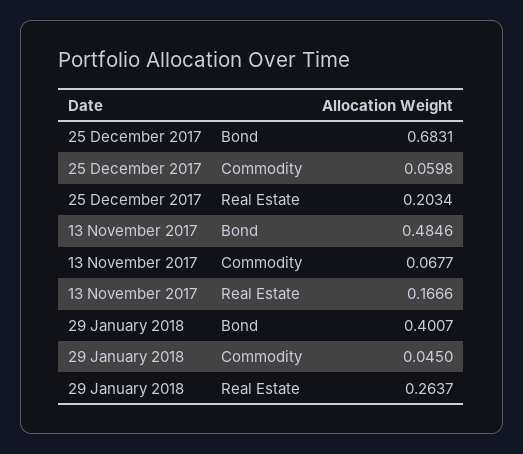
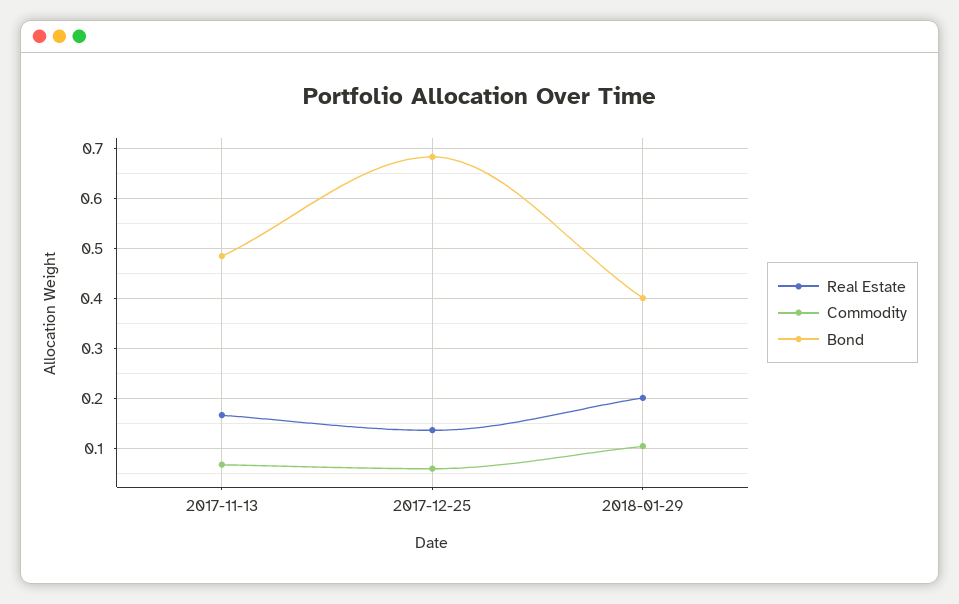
  {
    "Bond": {
      "25 December 2017": 0.6831,
      "13 November 2017": 0.4846,
      "29 January 2018": 0.4007
    },
    "Commodity": {
      "25 December 2017": 0.0598,
      "13 November 2017": 0.0677,
-     "29 January 2018": 0.045
+     "29 January 2018": 0.1
    },
    "Real Estate": {
-     "25 December 2017": 0.2034,
+     "25 December 2017": 0.14,
      "13 November 2017": 0.1666,
-     "29 January 2018": 0.2637
+     "29 January 2018": 0.2
    }
  }

